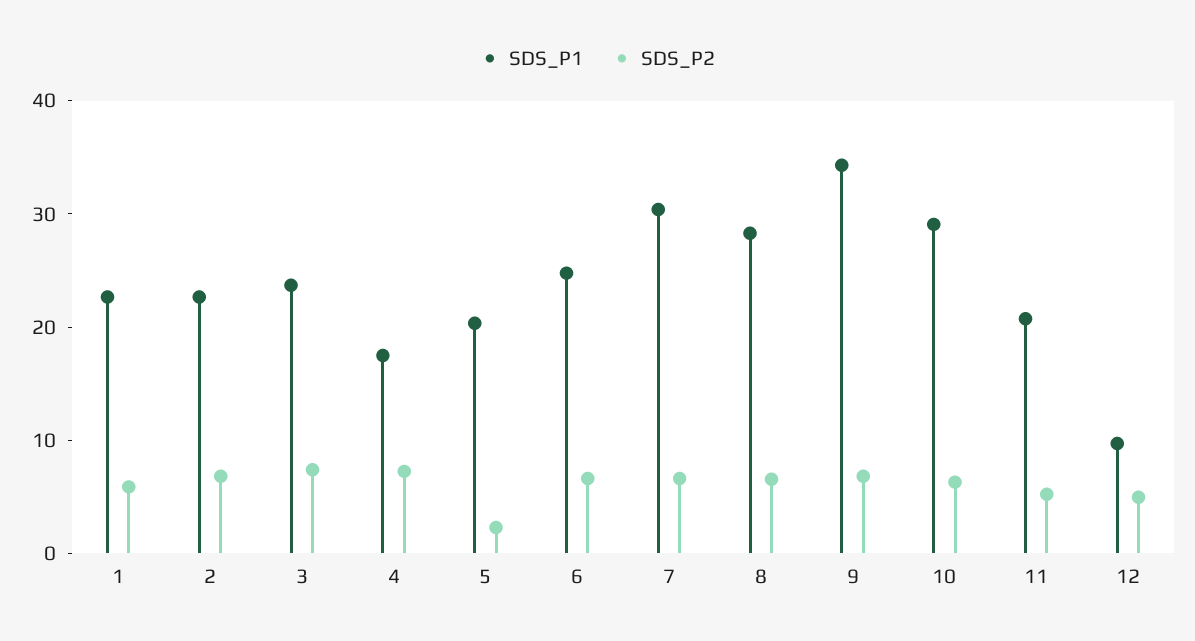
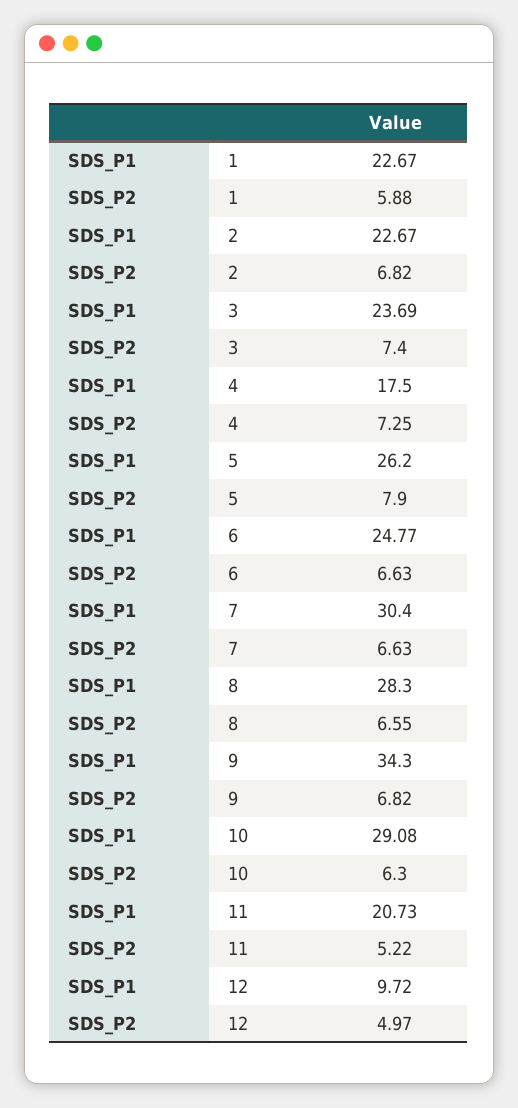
  {
    "SDS_P1": {
      "1": 22.67,
      "2": 22.67,
      "3": 23.69,
      "4": 17.5,
-     "5": 20,
+     "5": 26.2,
      "6": 24.77,
      "7": 30.4,
      "8": 28.3,
      "9": 34.3,
      "10": 29.08,
      "11": 20.73,
      "12": 9.72
    },
    "SDS_P2": {
      "1": 5.88,
      "2": 6.82,
      "3": 7.4,
      "4": 7.25,
-     "5": 2,
+     "5": 7.9,
      "6": 6.63,
      "7": 6.63,
      "8": 6.55,
      "9": 6.82,
      "10": 6.3,
      "11": 5.22,
      "12": 4.97
    }
  }

